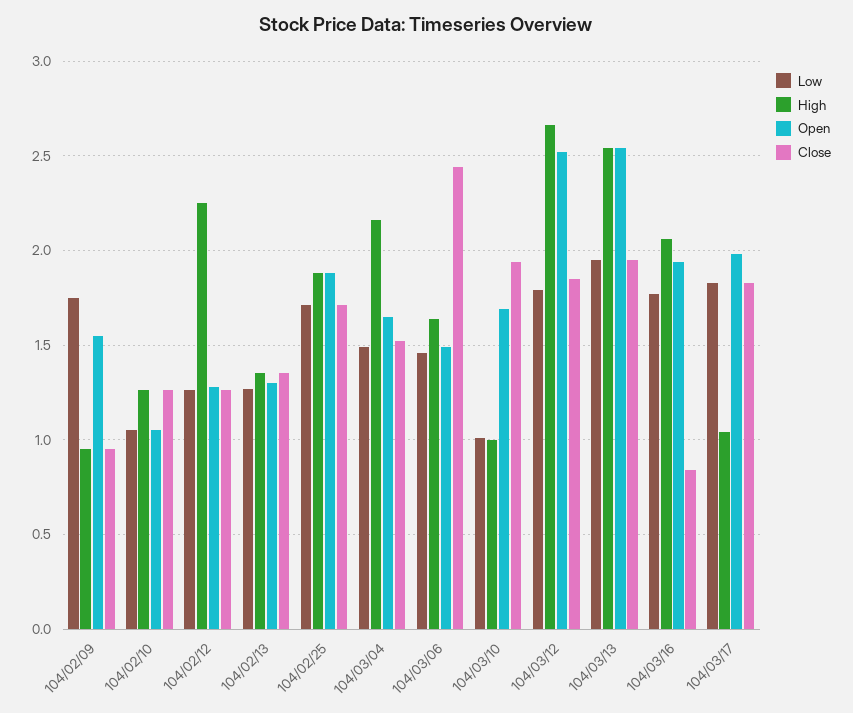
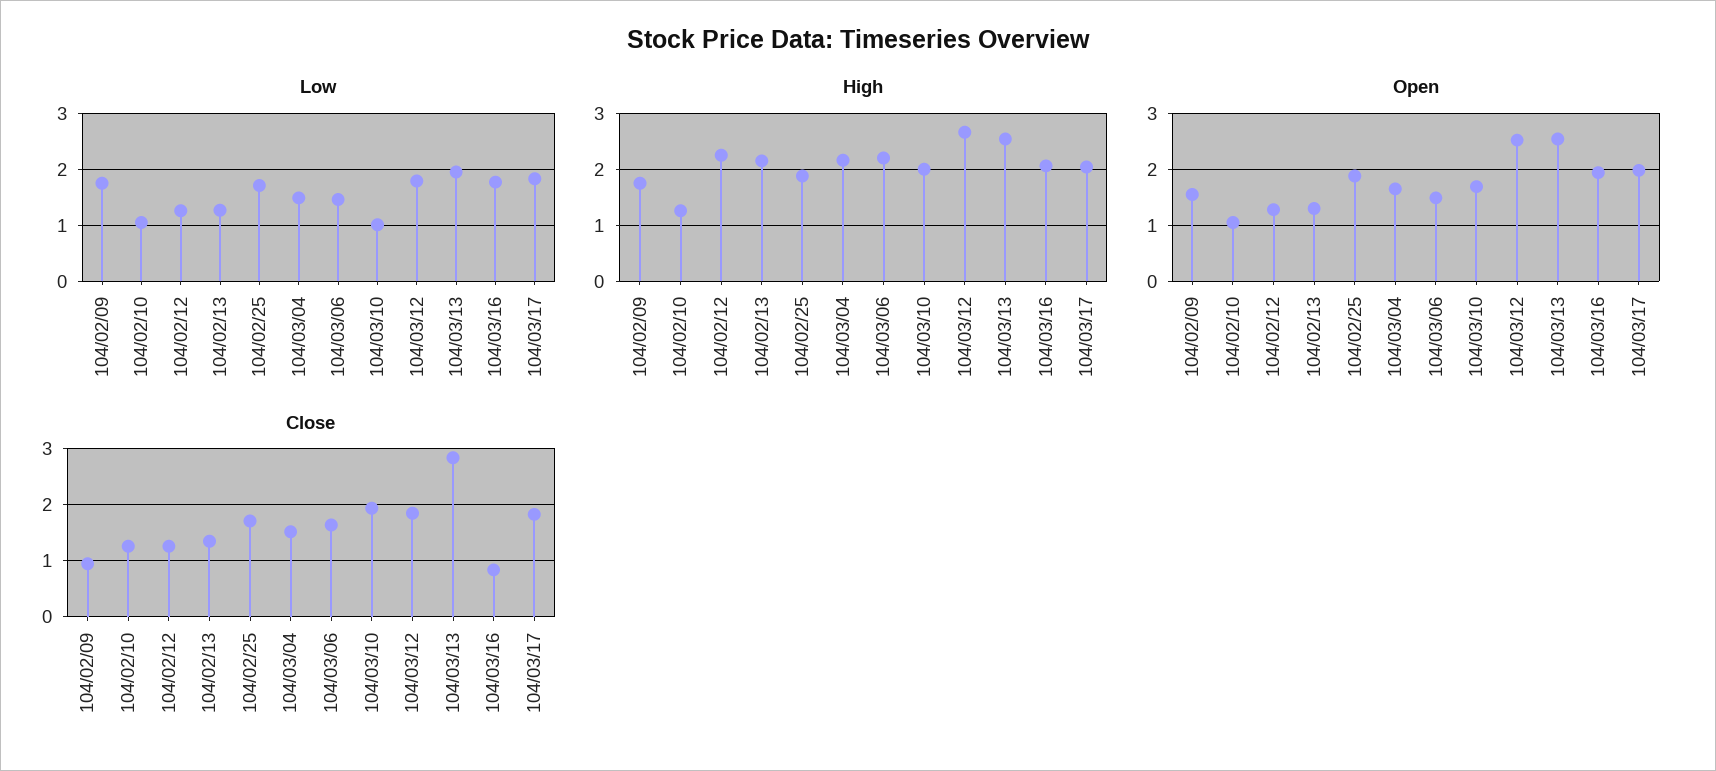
  {
    "Low": {
      "104/02/09": 1.75,
      "104/02/10": 1.05,
      "104/02/12": 1.25,
      "104/02/13": 1.25,
      "104/02/25": 1.7,
      "104/03/04": 1.5,
      "104/03/06": 1.45,
      "104/03/10": 1,
      "104/03/12": 1.8,
      "104/03/13": 1.95,
      "104/03/16": 1.75,
      "104/03/17": 1.85
    },
    "High": {
-     "104/02/09": 0.95,
+     "104/02/09": 1.8,
      "104/02/10": 1.25,
      "104/02/12": 2.25,
-     "104/02/13": 1.35,
+     "104/02/13": 2.2,
      "104/02/25": 1.9,
      "104/03/04": 2.15,
-     "104/03/06": 1.65,
+     "104/03/06": 2.2,
-     "104/03/10": 1,
+     "104/03/10": 2,
      "104/03/12": 2.65,
      "104/03/13": 2.55,
      "104/03/16": 2.05,
-     "104/03/17": 1.05
+     "104/03/17": 2
    },
    "Open": {
      "104/02/09": 1.55,
      "104/02/10": 1.05,
      "104/02/12": 1.3,
      "104/02/13": 1.3,
      "104/02/25": 1.9,
      "104/03/04": 1.65,
      "104/03/06": 1.5,
      "104/03/10": 1.7,
      "104/03/12": 2.5,
      "104/03/13": 2.55,
      "104/03/16": 1.95,
      "104/03/17": 2
    },
    "Close": {
      "104/02/09": 0.95,
      "104/02/10": 1.25,
      "104/02/12": 1.25,
      "104/02/13": 1.35,
      "104/02/25": 1.7,
      "104/03/04": 1.5,
-     "104/03/06": 2.45,
+     "104/03/06": 1.6,
      "104/03/10": 1.95,
      "104/03/12": 1.85,
-     "104/03/13": 1.95,
+     "104/03/13": 2.8,
      "104/03/16": 0.85,
      "104/03/17": 1.85
    }
  }

